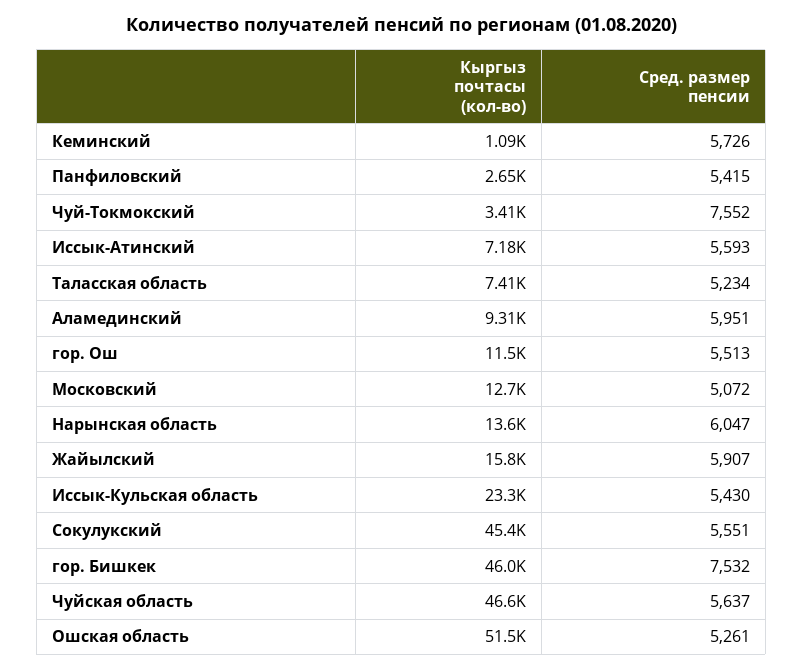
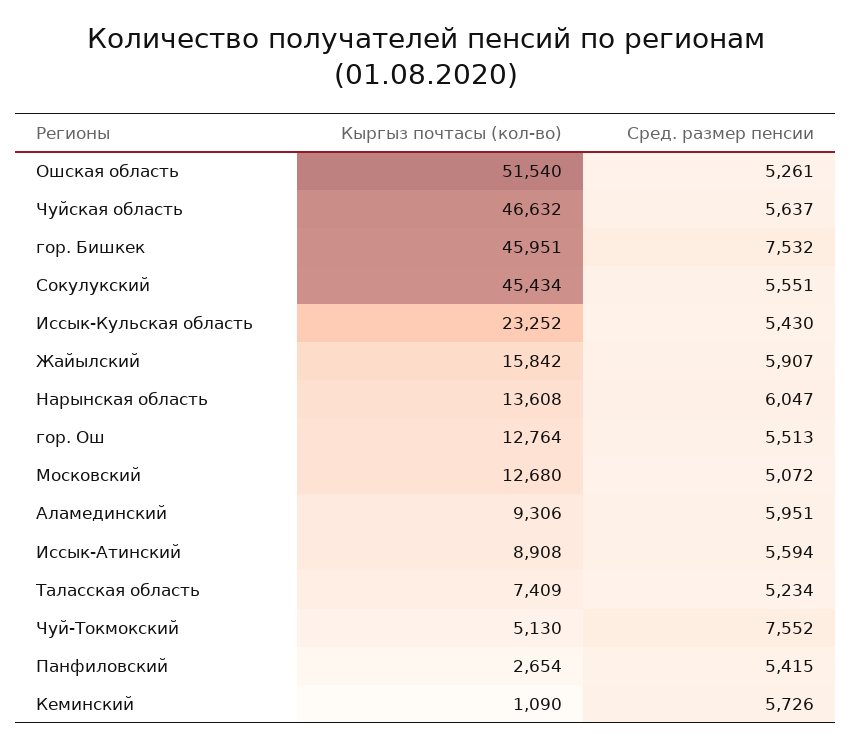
  {
    "Кыргыз почтасы (кол-во)": {
      "Кеминский": 1090,
      "Панфиловский": 2654,
-     "Чуй-Токмокский": 3410,
+     "Чуй-Токмокский": 5130,
-     "Иссык-Атинский": 7180,
+     "Иссык-Атинский": 8908,
      "Таласская область": 7409,
      "Аламединский": 9306,
-     "гор. Ош": 11500,
+     "гор. Ош": 12764,
      "Московский": 12680,
      "Нарынская область": 13608,
      "Жайылский": 15842,
      "Иссык-Кульская область": 23252,
      "Сокулукский": 45434,
      "гор. Бишкек": 45951,
      "Чуйская область": 46632,
      "Ошская область": 51540
    },
    "Сред. размер пенсии": {
      "Кеминский": 5726,
      "Панфиловский": 5415,
      "Чуй-Токмокский": 7552,
-     "Иссык-Атинский": 5593,
+     "Иссык-Атинский": 5594,
      "Таласская область": 5234,
      "Аламединский": 5951,
      "гор. Ош": 5513,
      "Московский": 5072,
      "Нарынская область": 6047,
      "Жайылский": 5907,
      "Иссык-Кульская область": 5430,
      "Сокулукский": 5551,
      "гор. Бишкек": 7532,
      "Чуйская область": 5637,
      "Ошская область": 5261
    }
  }

